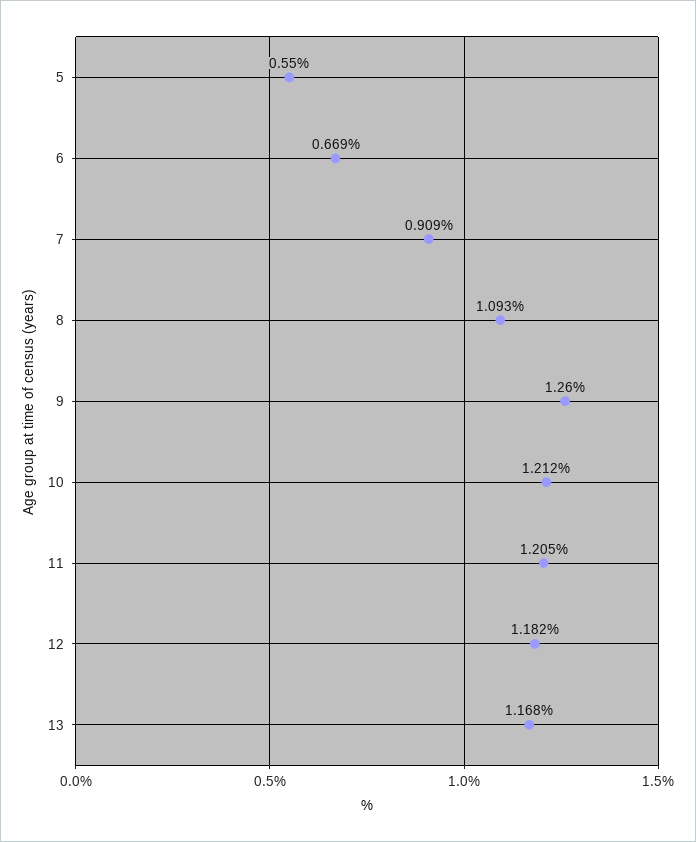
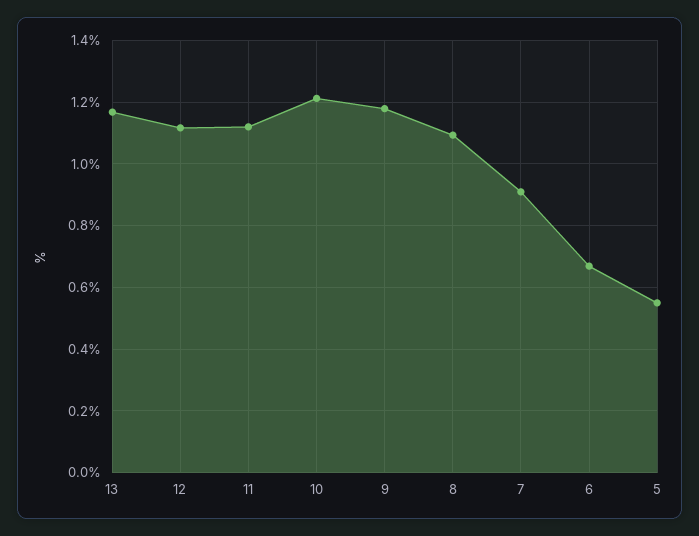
  {
    "5": 0.55,
    "6": 0.669,
    "7": 0.909,
    "8": 1.093,
-   "9": 1.26,
+   "9": 1.18,
    "10": 1.212,
-   "11": 1.205,
+   "11": 1.12,
-   "12": 1.182,
+   "12": 1.12,
    "13": 1.168
  }

